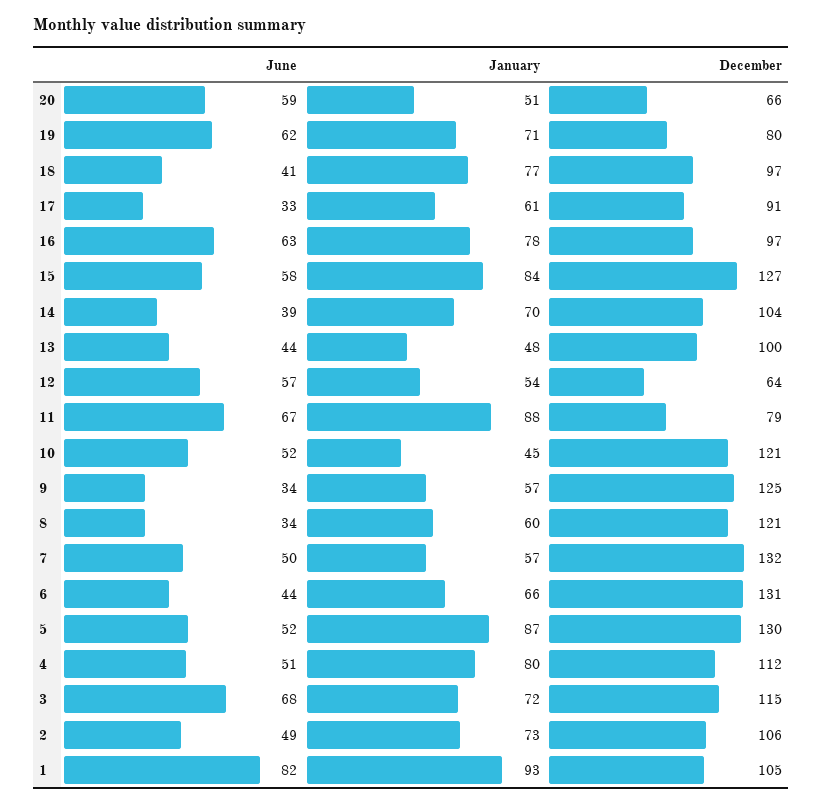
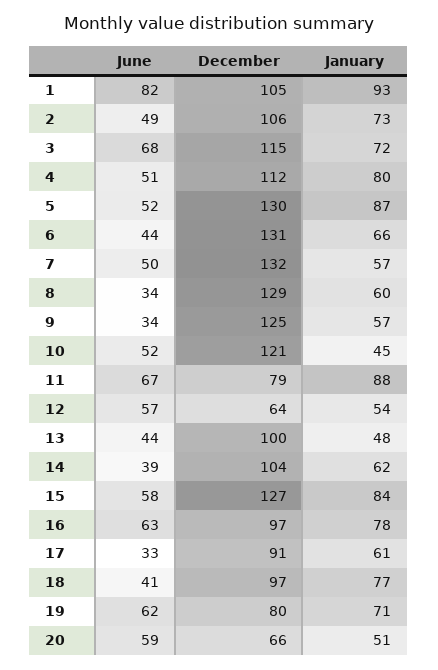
  {
    "June": {
      "20": 59,
      "19": 62,
      "18": 41,
      "17": 33,
      "16": 63,
      "15": 58,
      "14": 39,
      "13": 44,
      "12": 57,
      "11": 67,
      "10": 52,
      "9": 34,
      "8": 34,
      "7": 50,
      "6": 44,
      "5": 52,
      "4": 51,
      "3": 68,
      "2": 49,
      "1": 82
    },
    "January": {
      "20": 51,
      "19": 71,
      "18": 77,
      "17": 61,
      "16": 78,
      "15": 84,
-     "14": 70,
+     "14": 62,
      "13": 48,
      "12": 54,
      "11": 88,
      "10": 45,
      "9": 57,
      "8": 60,
      "7": 57,
      "6": 66,
      "5": 87,
      "4": 80,
      "3": 72,
      "2": 73,
      "1": 93
    },
    "December": {
      "20": 66,
      "19": 80,
      "18": 97,
      "17": 91,
      "16": 97,
      "15": 127,
      "14": 104,
      "13": 100,
      "12": 64,
      "11": 79,
      "10": 121,
      "9": 125,
-     "8": 121,
+     "8": 129,
      "7": 132,
      "6": 131,
      "5": 130,
      "4": 112,
      "3": 115,
      "2": 106,
      "1": 105
    }
  }

